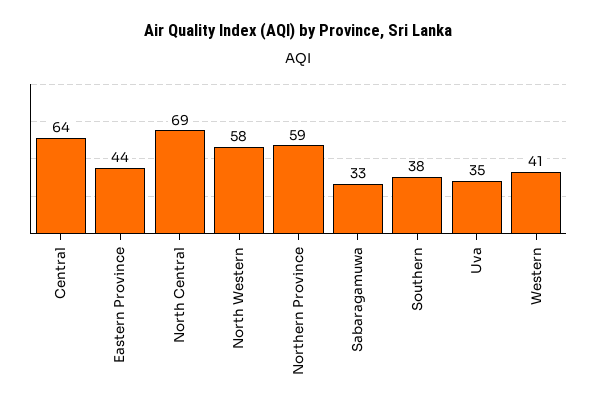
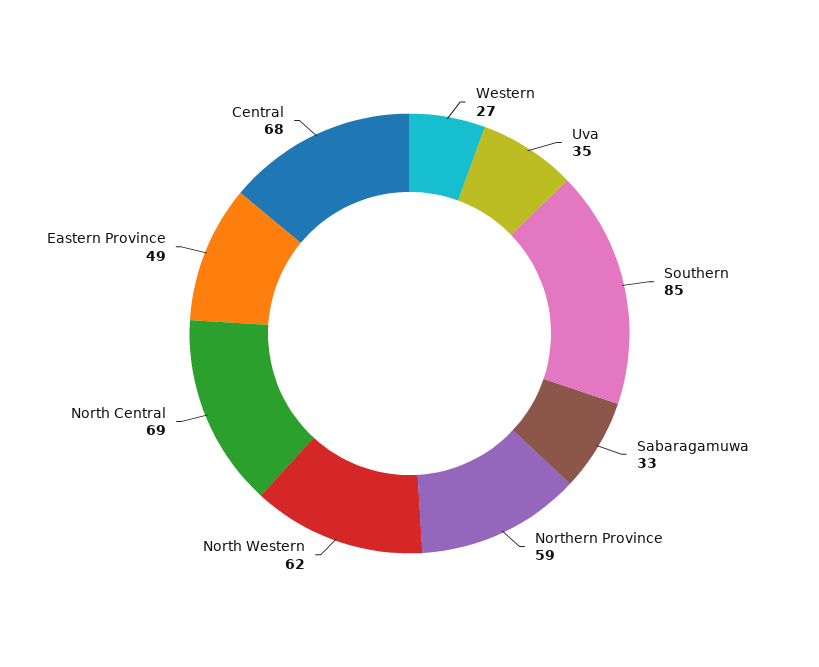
  {
-   "Central": 64,
+   "Central": 68,
-   "Eastern Province": 44,
+   "Eastern Province": 49,
    "North Central": 69,
-   "North Western": 58,
+   "North Western": 62,
    "Northern Province": 59,
    "Sabaragamuwa": 33,
-   "Southern": 38,
+   "Southern": 85,
    "Uva": 35,
-   "Western": 41
+   "Western": 27
  }

